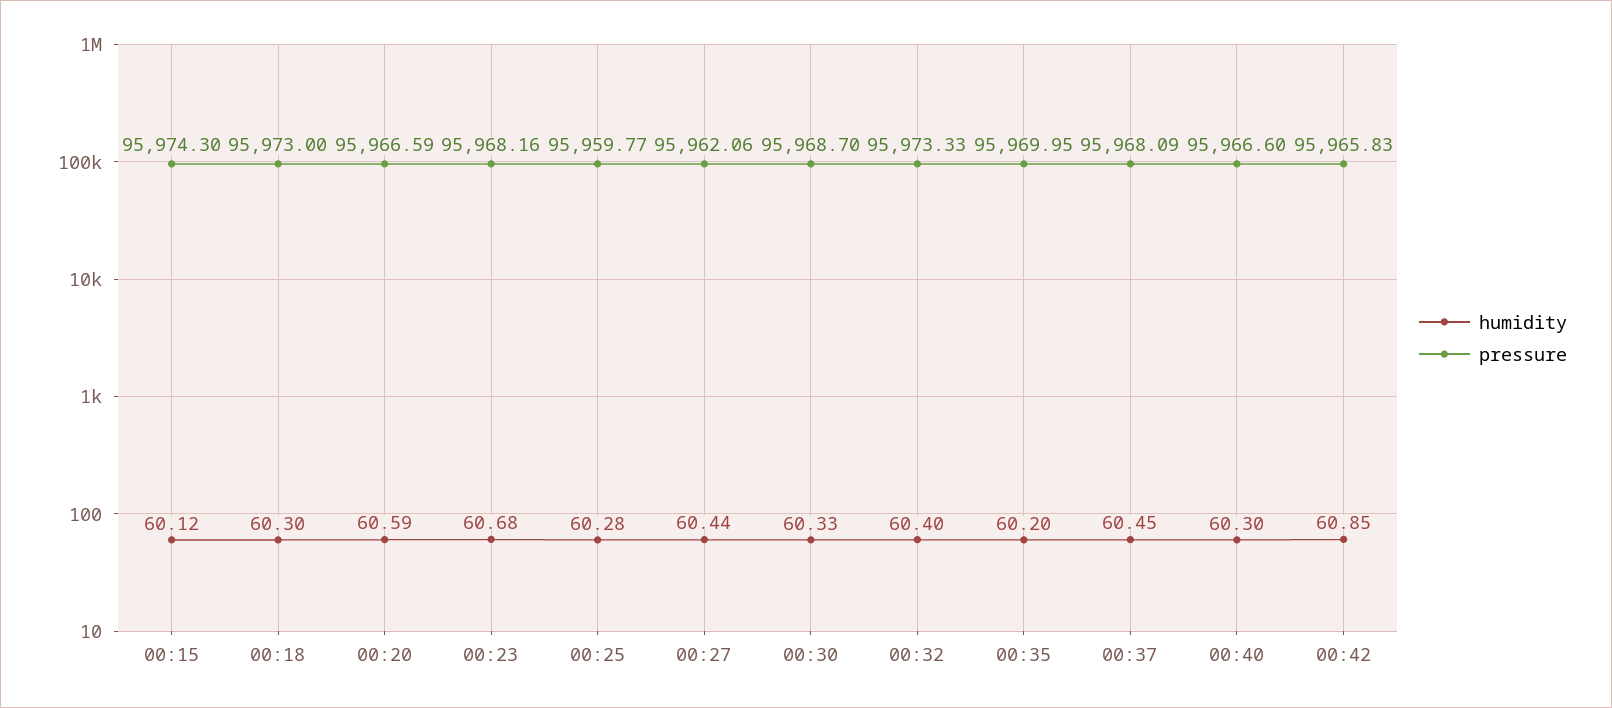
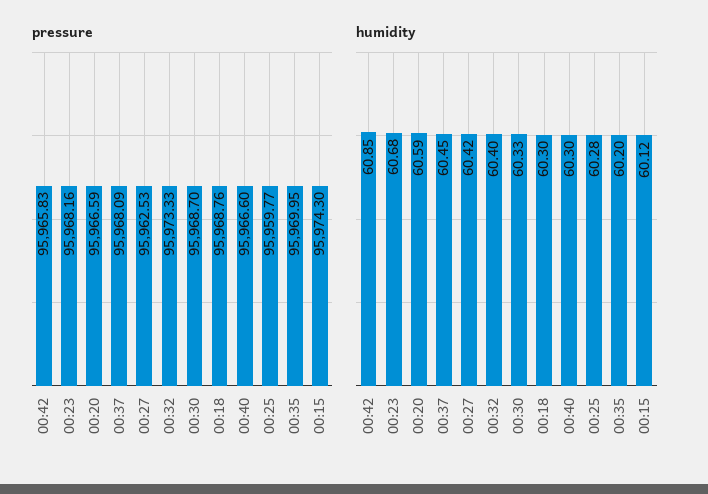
  {
    "humidity": {
      "00:15": 60.12,
      "00:18": 60.3,
      "00:20": 60.59,
      "00:23": 60.68,
      "00:25": 60.28,
-     "00:27": 60.44,
+     "00:27": 60.42,
      "00:30": 60.33,
      "00:32": 60.4,
      "00:35": 60.2,
      "00:37": 60.45,
      "00:40": 60.3,
      "00:42": 60.85
    },
    "pressure": {
      "00:15": 95974.3,
-     "00:18": 95973,
+     "00:18": 95968.76,
      "00:20": 95966.59,
      "00:23": 95968.16,
      "00:25": 95959.77,
-     "00:27": 95962.06,
+     "00:27": 95962.53,
      "00:30": 95968.7,
      "00:32": 95973.33,
      "00:35": 95969.95,
      "00:37": 95968.09,
      "00:40": 95966.6,
      "00:42": 95965.83
    }
  }

